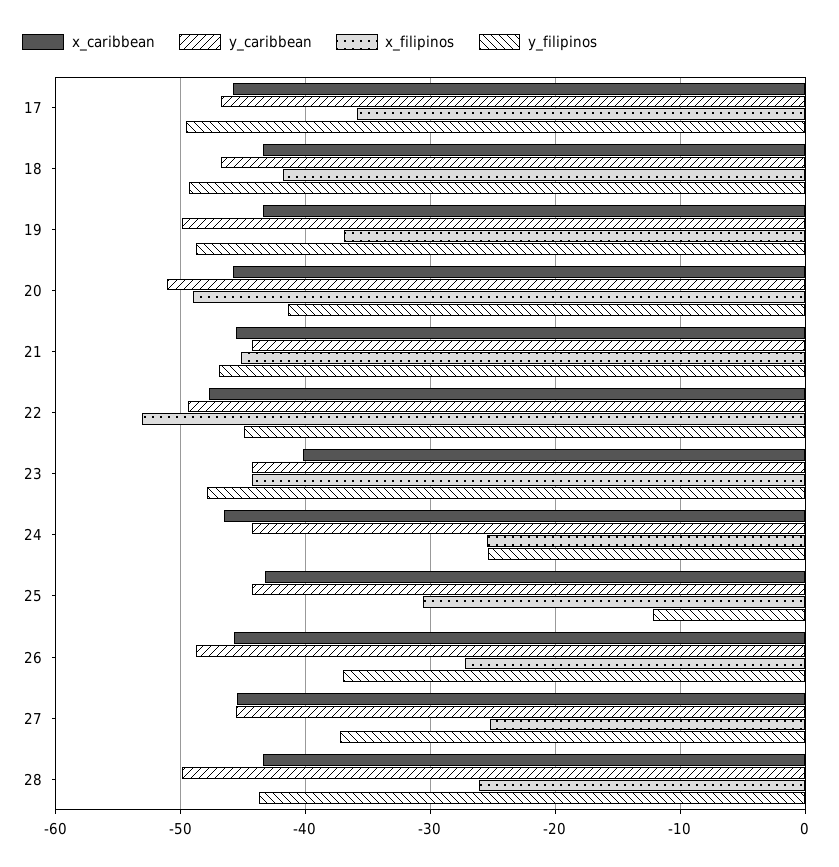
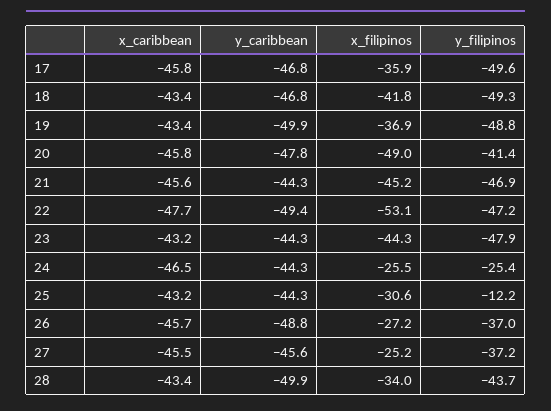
  {
    "x_caribbean": {
      "17": -45.8,
      "18": -43.4,
      "19": -43.4,
      "20": -45.8,
      "21": -45.6,
      "22": -47.7,
-     "23": -40,
+     "23": -43.2,
      "24": -46.5,
      "25": -43.2,
      "26": -45.7,
      "27": -45.5,
      "28": -43.4
    },
    "y_caribbean": {
      "17": -46.8,
      "18": -46.8,
      "19": -49.9,
-     "20": -51,
+     "20": -47.8,
      "21": -44.3,
      "22": -49.4,
      "23": -44.3,
      "24": -44.3,
      "25": -44.3,
      "26": -48.8,
      "27": -45.6,
      "28": -49.9
    },
    "x_filipinos": {
      "17": -35.9,
      "18": -41.8,
      "19": -36.9,
      "20": -49,
      "21": -45.2,
      "22": -53.1,
      "23": -44.3,
      "24": -25.5,
      "25": -30.6,
      "26": -27.2,
      "27": -25.2,
-     "28": -26
+     "28": -34
    },
    "y_filipinos": {
      "17": -49.6,
      "18": -49.3,
      "19": -48.8,
      "20": -41.4,
      "21": -46.9,
-     "22": -45,
+     "22": -47.2,
      "23": -47.9,
      "24": -25.4,
      "25": -12.2,
      "26": -37,
      "27": -37.2,
      "28": -43.7
    }
  }

